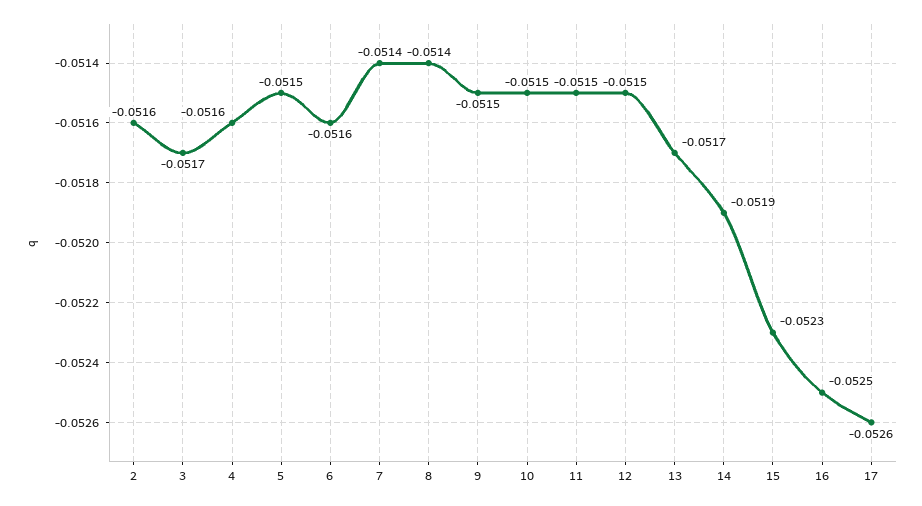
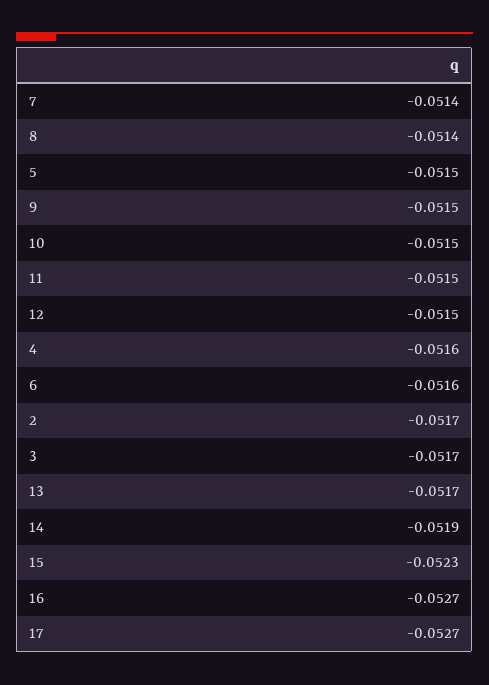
  {
-   "2": -0.0516,
+   "2": -0.0517,
    "3": -0.0517,
    "4": -0.0516,
    "5": -0.0515,
    "6": -0.0516,
    "7": -0.0514,
    "8": -0.0514,
    "9": -0.0515,
    "10": -0.0515,
    "11": -0.0515,
    "12": -0.0515,
    "13": -0.0517,
    "14": -0.0519,
    "15": -0.0523,
-   "16": -0.0525,
+   "16": -0.0527,
-   "17": -0.0526
+   "17": -0.0527
  }

